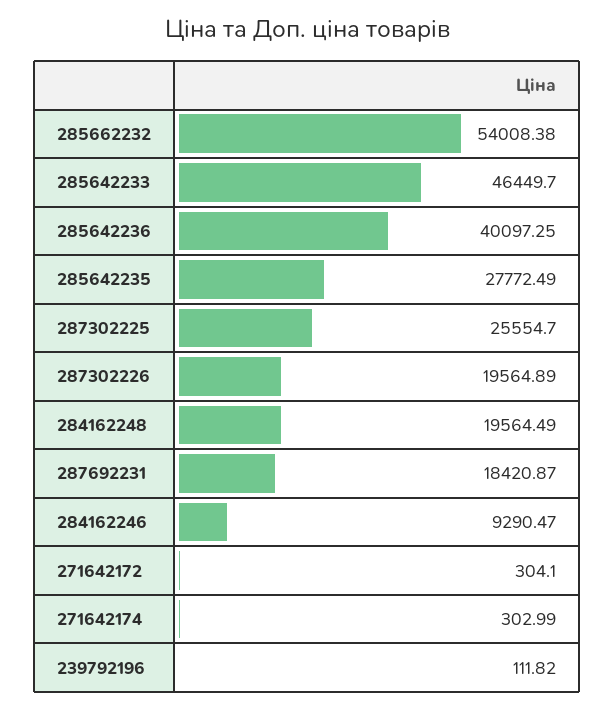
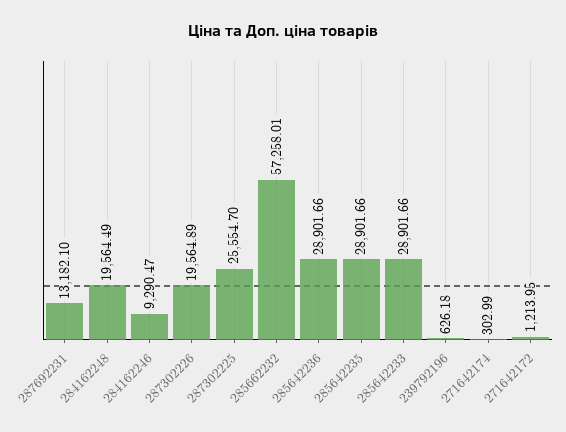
  {
-   "285662232": 54008.38,
+   "285662232": 57258.01,
-   "285642233": 46449.7,
+   "285642233": 28901.66,
-   "285642236": 40097.25,
+   "285642236": 28901.66,
-   "285642235": 27772.49,
+   "285642235": 28901.66,
    "287302225": 25554.7,
    "287302226": 19564.89,
    "284162248": 19564.49,
-   "287692231": 18420.87,
+   "287692231": 13182.1,
    "284162246": 9290.47,
-   "271642172": 304.1,
+   "271642172": 1213.95,
    "271642174": 302.99,
-   "239792196": 111.82
+   "239792196": 626.18
  }

